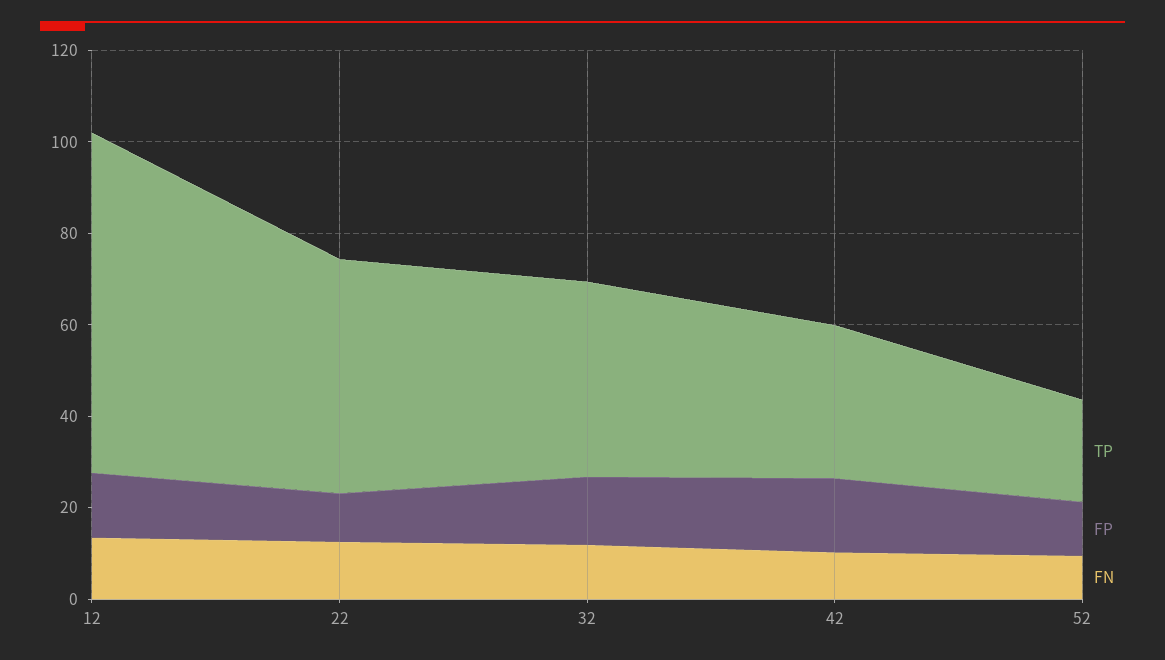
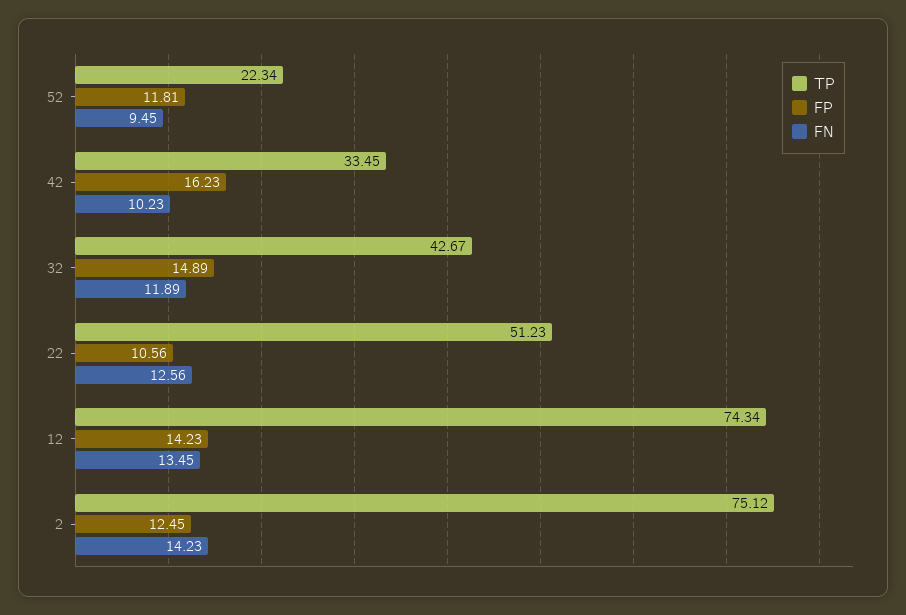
  {
    "TP": {
      "12": 74.34,
      "22": 51.23,
      "32": 42.67,
      "42": 33.45,
-     "52": 22.34
+     "52": 22.34,
+     "2": 75.12
    },
    "FP": {
      "12": 14.23,
      "22": 10.56,
      "32": 14.89,
      "42": 16.23,
-     "52": 11.81
+     "52": 11.81,
+     "2": 12.45
    },
    "FN": {
      "12": 13.45,
      "22": 12.56,
      "32": 11.89,
      "42": 10.23,
-     "52": 9.45
+     "52": 9.45,
+     "2": 14.23
    }
  }

